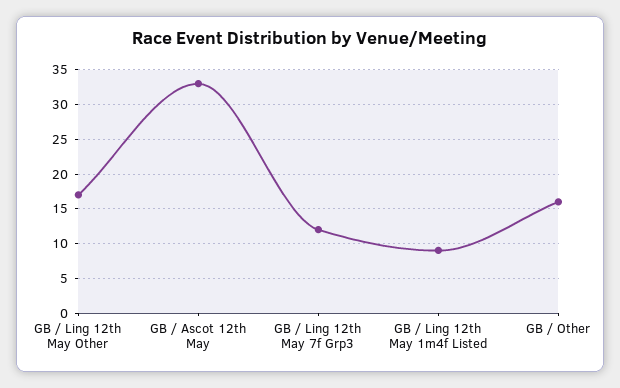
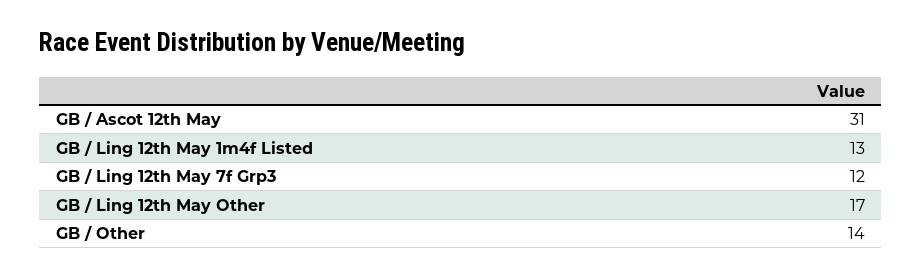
  {
    "GB / Ling 12th May Other": 17,
-   "GB / Ascot 12th May": 33,
+   "GB / Ascot 12th May": 31,
    "GB / Ling 12th May 7f Grp3": 12,
-   "GB / Ling 12th May 1m4f Listed": 9,
+   "GB / Ling 12th May 1m4f Listed": 13,
-   "GB / Other": 16
+   "GB / Other": 14
  }

